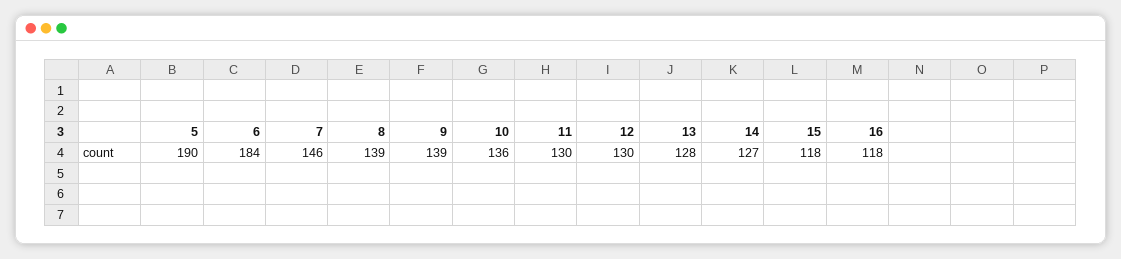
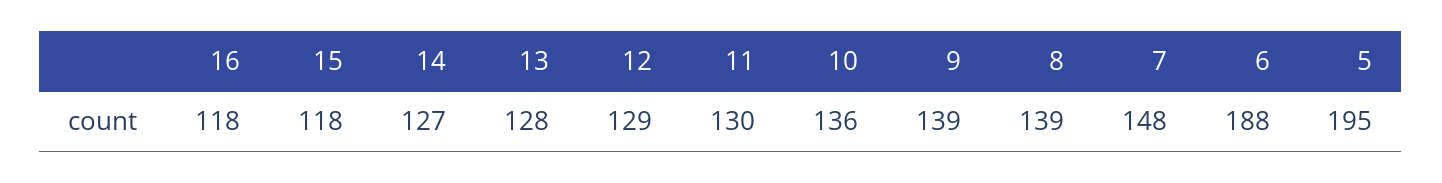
  {
-   "5": 190,
+   "5": 195,
-   "6": 184,
+   "6": 188,
-   "7": 146,
+   "7": 148,
    "8": 139,
    "9": 139,
    "10": 136,
    "11": 130,
-   "12": 130,
+   "12": 129,
    "13": 128,
    "14": 127,
    "15": 118,
    "16": 118
  }

